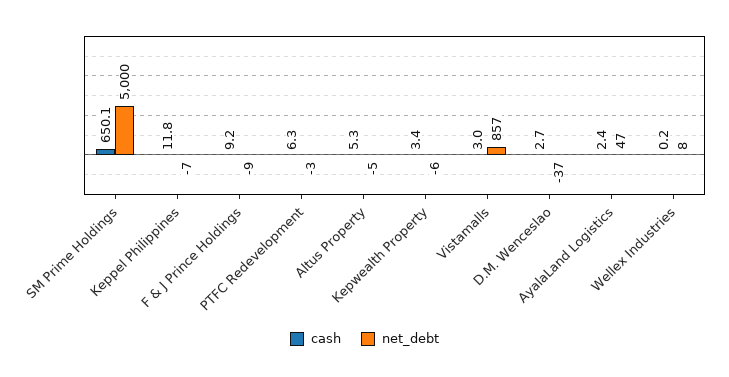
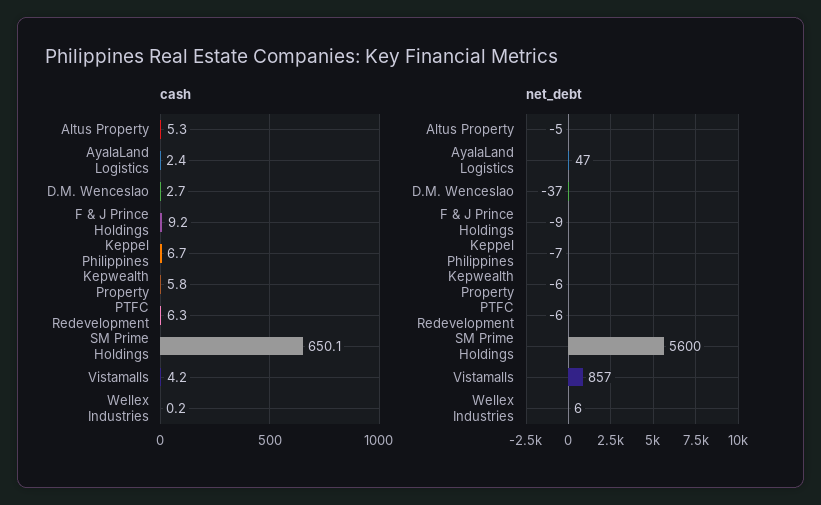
  {
    "cash": {
      "SM Prime Holdings": 650.1,
-     "Keppel Philippines": 11.8,
+     "Keppel Philippines": 6.7,
      "F & J Prince Holdings": 9.2,
      "PTFC Redevelopment": 6.3,
      "Altus Property": 5.3,
-     "Kepwealth Property": 3.4,
+     "Kepwealth Property": 5.8,
-     "Vistamalls": 3,
+     "Vistamalls": 4.2,
      "D.M. Wenceslao": 2.7,
      "AyalaLand Logistics": 2.4,
      "Wellex Industries": 0.2
    },
    "net_debt": {
-     "SM Prime Holdings": 5000,
+     "SM Prime Holdings": 5600,
      "Keppel Philippines": -7,
      "F & J Prince Holdings": -9,
-     "PTFC Redevelopment": -3,
+     "PTFC Redevelopment": -6,
      "Altus Property": -5,
      "Kepwealth Property": -6,
      "Vistamalls": 857,
      "D.M. Wenceslao": -37,
      "AyalaLand Logistics": 47,
-     "Wellex Industries": 8
+     "Wellex Industries": 6
    }
  }

